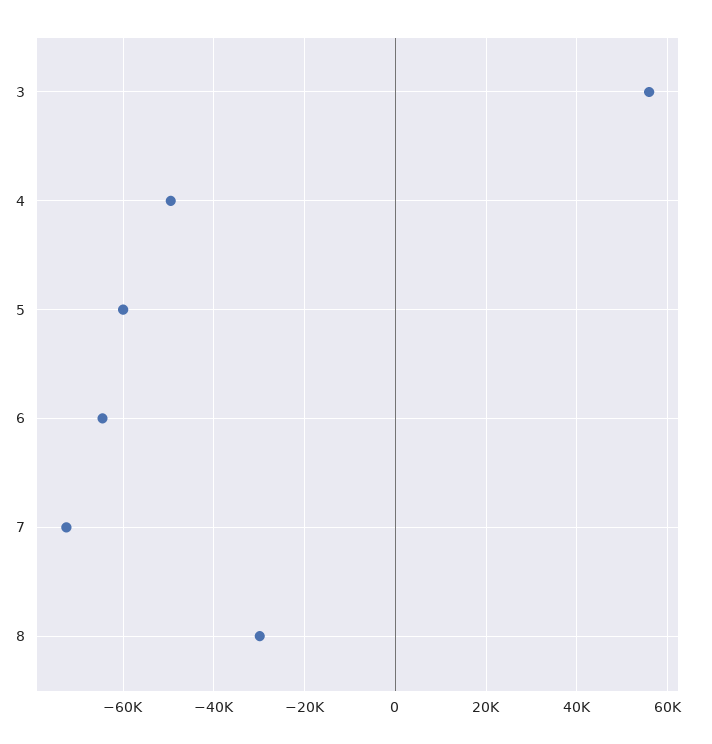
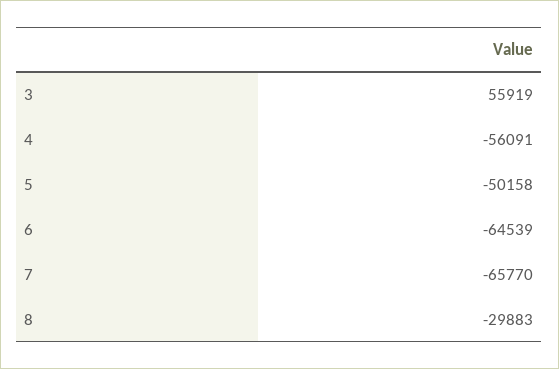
  {
    "3": 55919,
-   "4": -50000,
+   "4": -56091,
-   "5": -60000,
+   "5": -50158,
    "6": -64539,
-   "7": -72000,
+   "7": -65770,
    "8": -29883
  }

